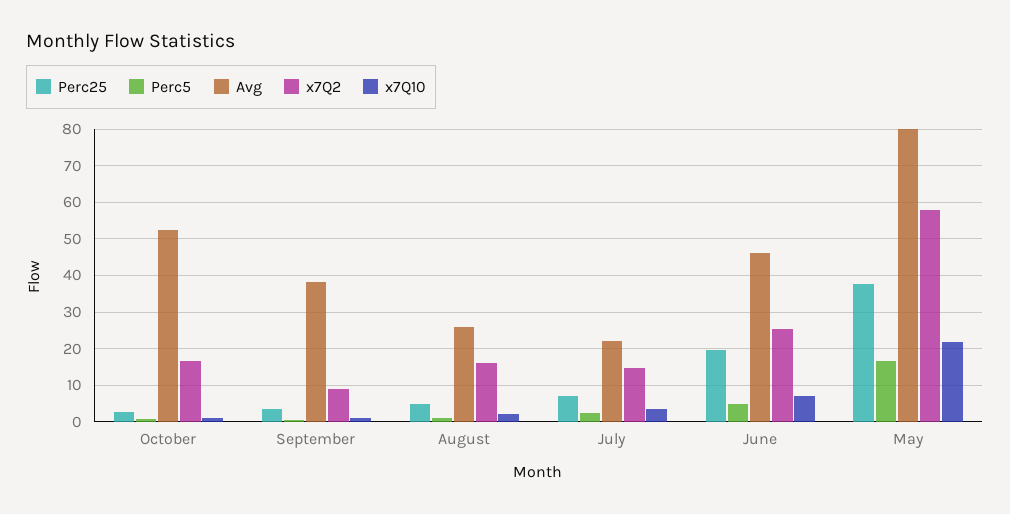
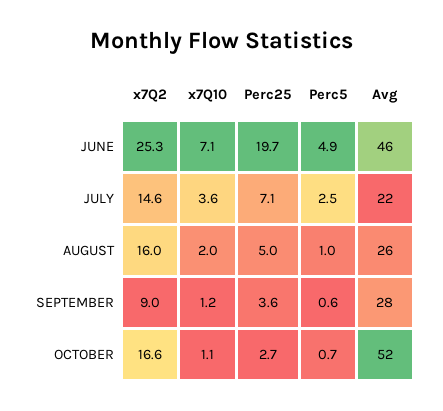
  {
    "Perc25": {
      "October": 2.7,
      "September": 3.6,
      "August": 5,
      "July": 7.1,
-     "June": 19.7,
+     "June": 19.7
-     "May": 38
    },
    "Perc5": {
      "October": 0.7,
      "September": 0.6,
      "August": 1,
      "July": 2.5,
-     "June": 4.9,
+     "June": 4.9
-     "May": 16
    },
    "Avg": {
      "October": 52,
-     "September": 38,
+     "September": 28,
      "August": 26,
      "July": 22,
-     "June": 46,
+     "June": 46
-     "May": 80
    },
    "x7Q2": {
      "October": 16.6,
      "September": 9,
      "August": 16,
      "July": 14.6,
-     "June": 25.3,
+     "June": 25.3
-     "May": 58
    },
    "x7Q10": {
      "October": 1.1,
      "September": 1.2,
      "August": 2,
      "July": 3.6,
-     "June": 7.1,
+     "June": 7.1
-     "May": 22
    }
  }

